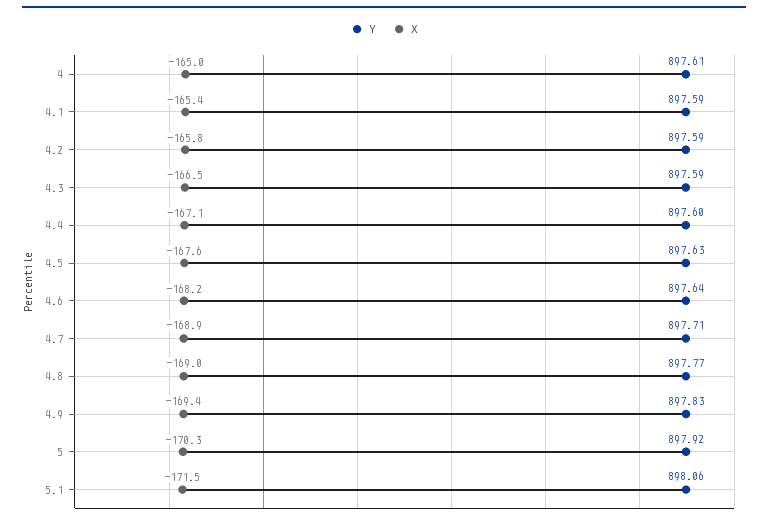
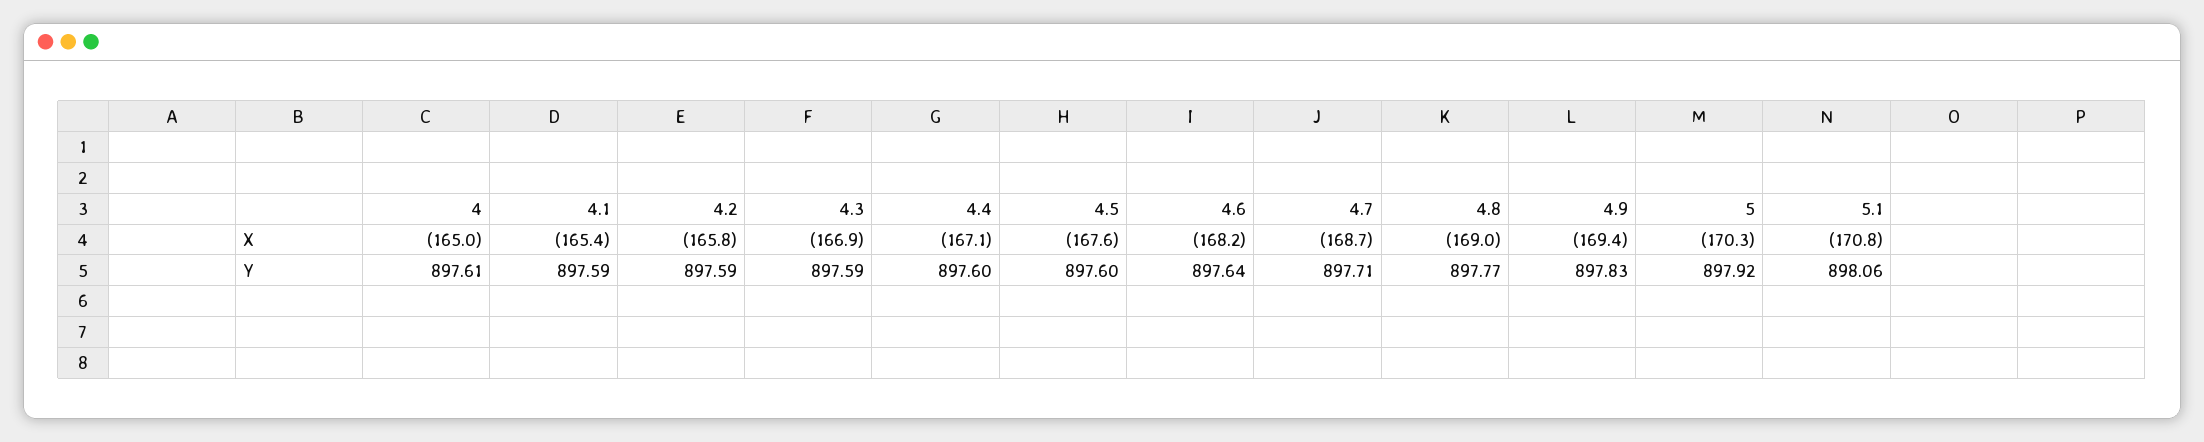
  {
    "Y": {
      "4": 897.61,
      "4.1": 897.59,
      "4.2": 897.59,
      "4.3": 897.59,
      "4.4": 897.6,
-     "4.5": 897.63,
+     "4.5": 897.6,
      "4.6": 897.64,
      "4.7": 897.71,
      "4.8": 897.77,
      "4.9": 897.83,
      "5": 897.92,
      "5.1": 898.06
    },
    "X": {
      "4": -165,
      "4.1": -165.4,
      "4.2": -165.8,
-     "4.3": -166.5,
+     "4.3": -166.9,
      "4.4": -167.1,
      "4.5": -167.6,
      "4.6": -168.2,
-     "4.7": -168.9,
+     "4.7": -168.7,
      "4.8": -169,
      "4.9": -169.4,
      "5": -170.3,
-     "5.1": -171.5
+     "5.1": -170.8
    }
  }

